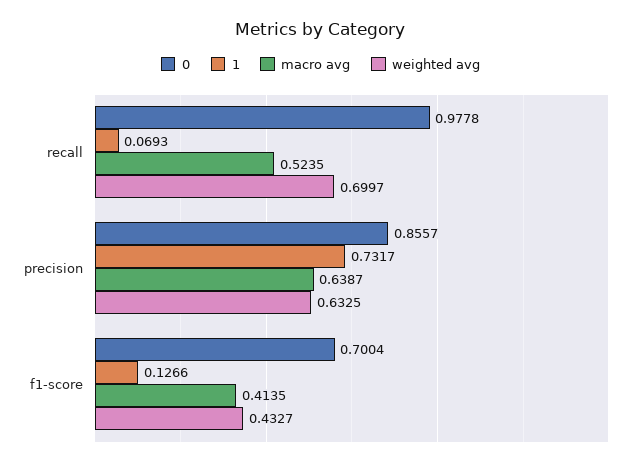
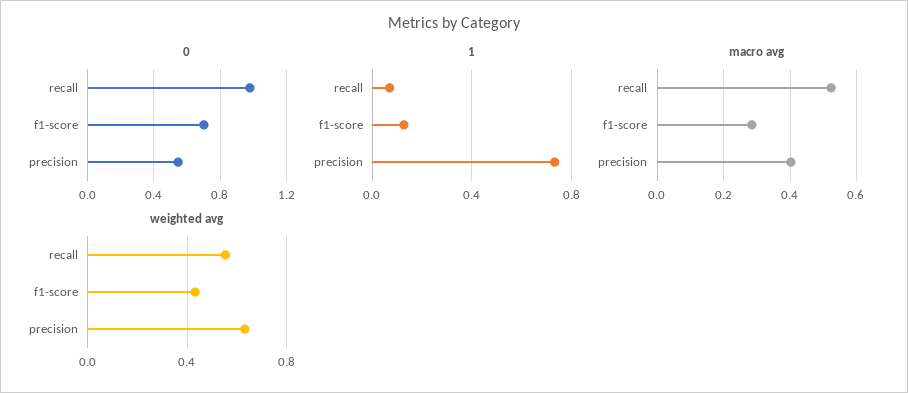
  {
    "0": {
      "recall": 0.9778,
-     "precision": 0.8557,
+     "precision": 0.55,
      "f1-score": 0.7004
    },
    "1": {
      "recall": 0.0693,
      "precision": 0.7317,
      "f1-score": 0.1266
    },
    "macro avg": {
      "recall": 0.5235,
-     "precision": 0.6387,
+     "precision": 0.4,
-     "f1-score": 0.4135
+     "f1-score": 0.28
    },
    "weighted avg": {
-     "recall": 0.6997,
+     "recall": 0.55,
      "precision": 0.6325,
      "f1-score": 0.4327
    }
  }

